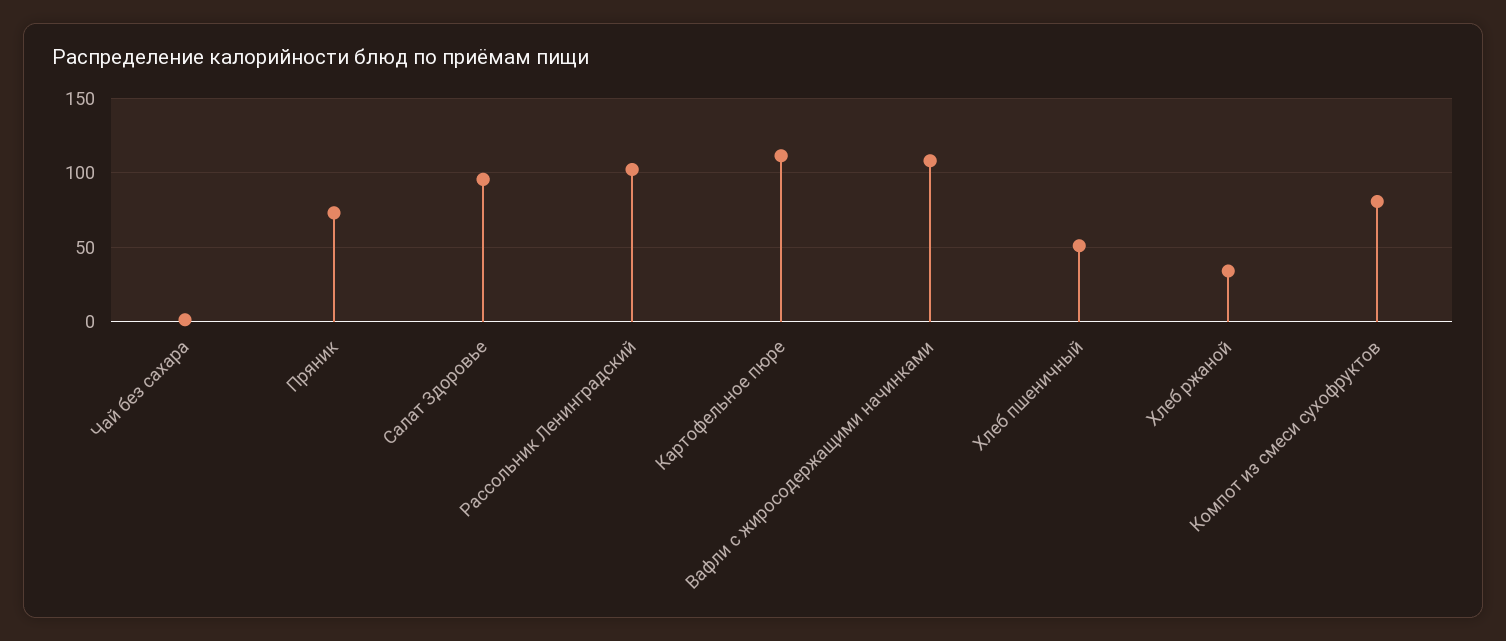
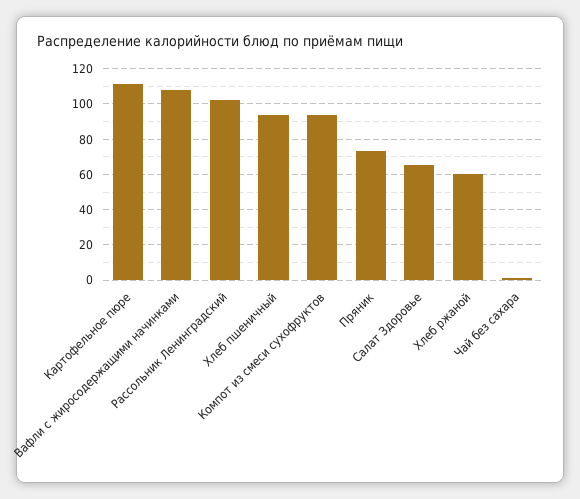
  {
    "Чай без сахара": 0,
    "Пряник": 75,
-   "Салат Здоровье": 95,
+   "Салат Здоровье": 65,
    "Рассольник Ленинградский": 100,
    "Картофельное пюре": 110,
    "Вафли с жиросодержащими начинками": 110,
-   "Хлеб пшеничный": 50,
+   "Хлеб пшеничный": 95,
-   "Хлеб ржаной": 35,
+   "Хлеб ржаной": 60,
-   "Компот из смеси сухофруктов": 80
+   "Компот из смеси сухофруктов": 95
  }

